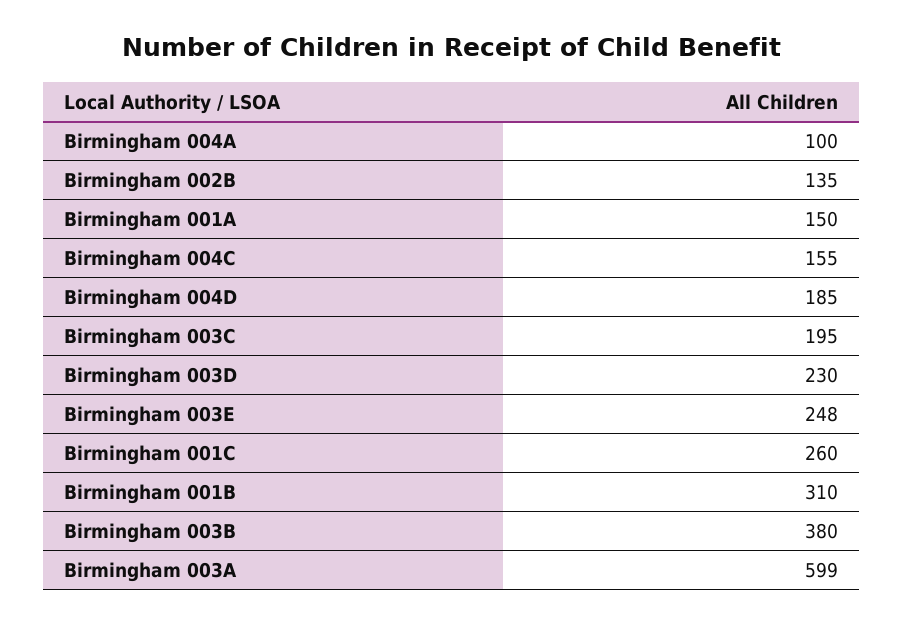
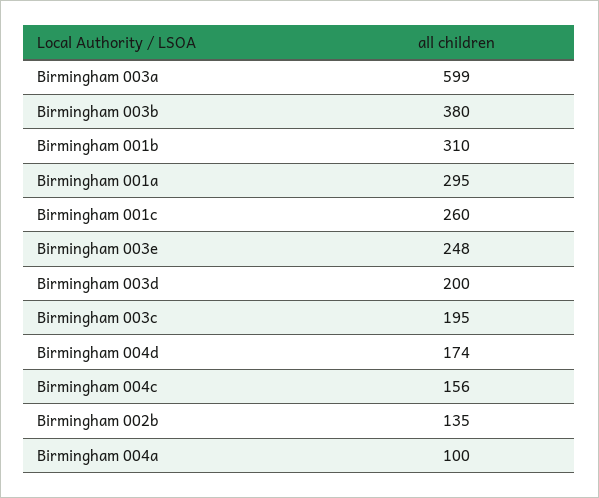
  {
    "Birmingham 004A": 100,
    "Birmingham 002B": 135,
-   "Birmingham 001A": 150,
+   "Birmingham 001A": 295,
-   "Birmingham 004C": 155,
+   "Birmingham 004C": 156,
-   "Birmingham 004D": 185,
+   "Birmingham 004D": 174,
    "Birmingham 003C": 195,
-   "Birmingham 003D": 230,
+   "Birmingham 003D": 200,
    "Birmingham 003E": 248,
    "Birmingham 001C": 260,
    "Birmingham 001B": 310,
    "Birmingham 003B": 380,
    "Birmingham 003A": 599
  }

